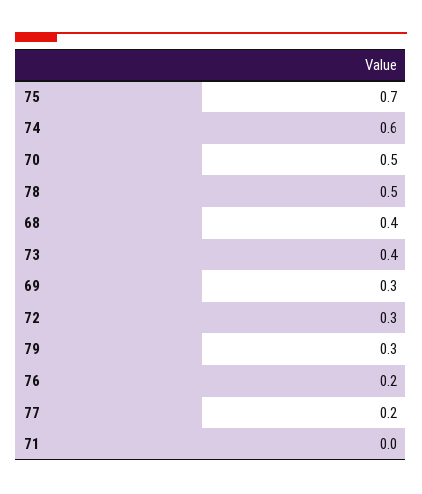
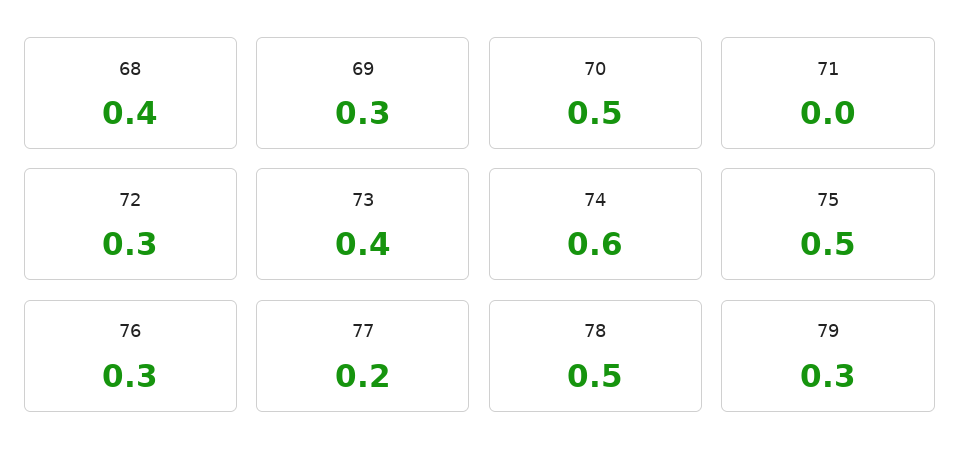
  {
-   "75": 0.7,
+   "75": 0.5,
    "74": 0.6,
    "70": 0.5,
    "78": 0.5,
    "68": 0.4,
    "73": 0.4,
    "69": 0.3,
    "72": 0.3,
    "79": 0.3,
-   "76": 0.2,
+   "76": 0.3,
    "77": 0.2,
    "71": 0
  }

